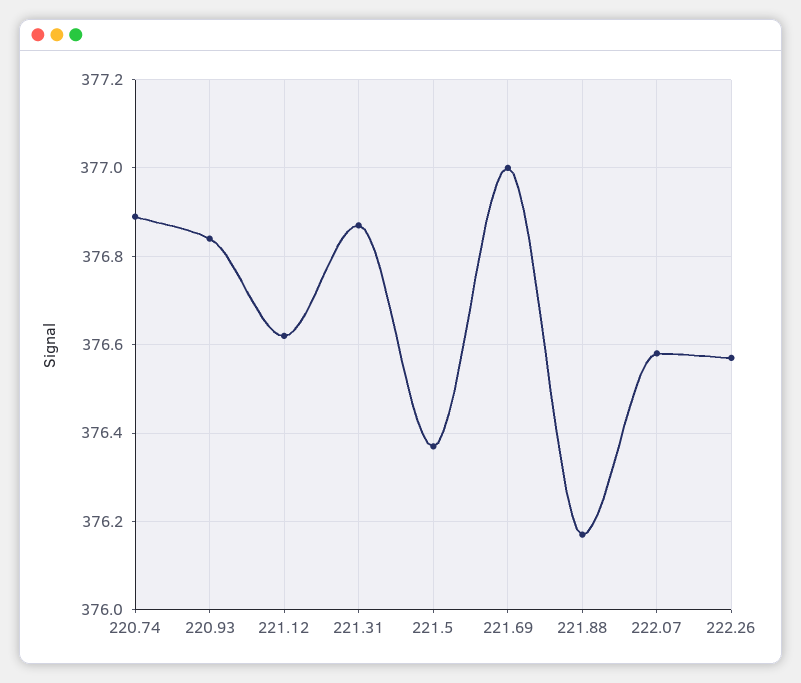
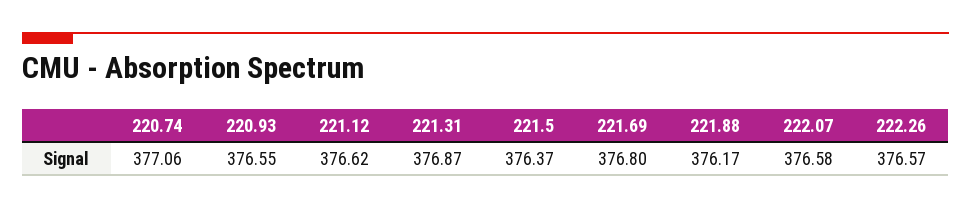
  {
-   "220.74": 376.9,
+   "220.74": 377.06,
-   "220.93": 376.85,
+   "220.93": 376.55,
    "221.12": 376.62,
    "221.31": 376.87,
    "221.5": 376.37,
-   "221.69": 377,
+   "221.69": 376.8,
    "221.88": 376.17,
    "222.07": 376.58,
    "222.26": 376.57
  }

